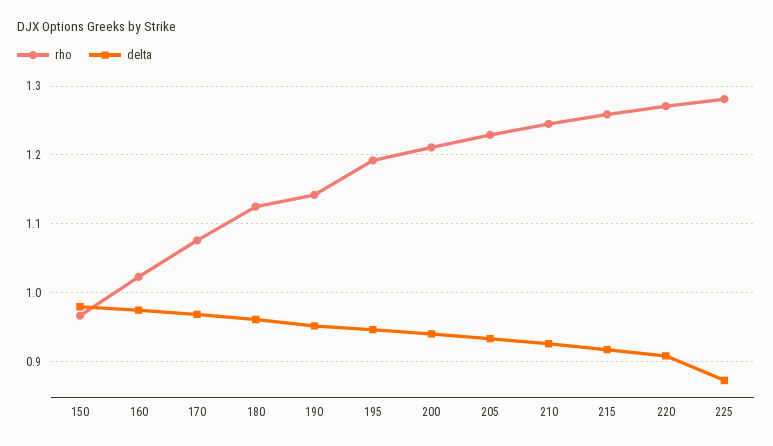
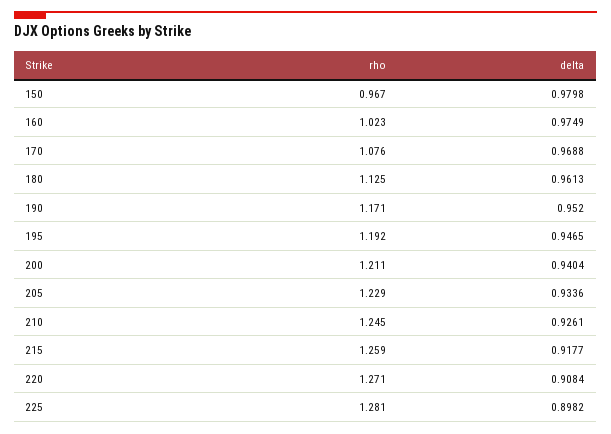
  {
    "rho": {
      "150": 0.967,
      "160": 1.023,
      "170": 1.076,
      "180": 1.125,
-     "190": 1.14,
+     "190": 1.171,
      "195": 1.192,
      "200": 1.211,
      "205": 1.229,
      "210": 1.245,
      "215": 1.259,
      "220": 1.271,
      "225": 1.281
    },
    "delta": {
      "150": 0.9798,
      "160": 0.9749,
      "170": 0.9688,
      "180": 0.9613,
      "190": 0.952,
      "195": 0.9465,
      "200": 0.9404,
      "205": 0.9336,
      "210": 0.9261,
      "215": 0.9177,
      "220": 0.9084,
-     "225": 0.87
+     "225": 0.8982
    }
  }

